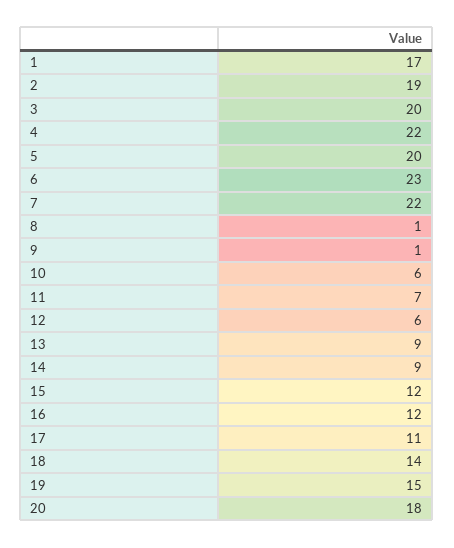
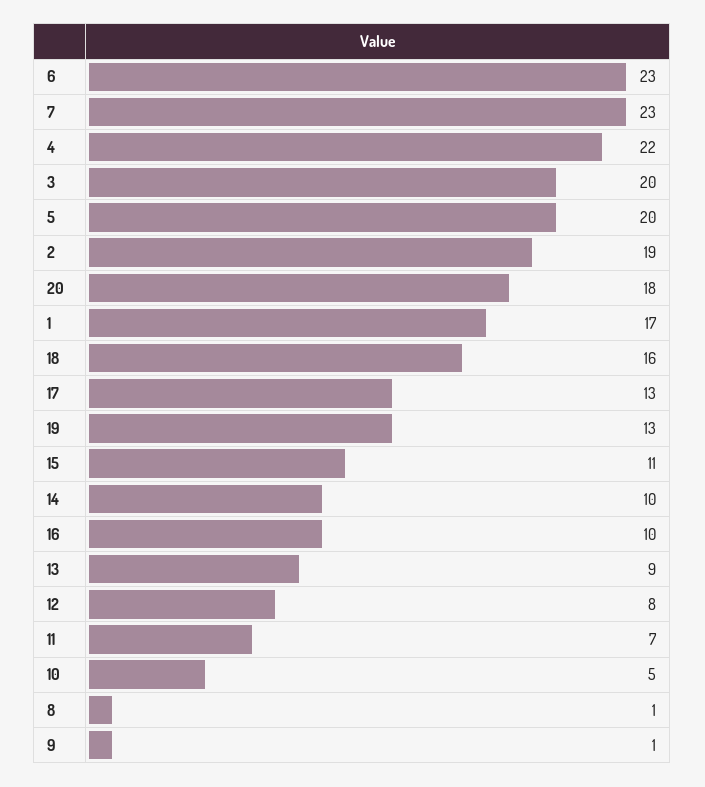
  {
    "1": 17,
    "2": 19,
    "3": 20,
    "4": 22,
    "5": 20,
    "6": 23,
-   "7": 22,
+   "7": 23,
    "8": 1,
    "9": 1,
-   "10": 6,
+   "10": 5,
    "11": 7,
-   "12": 6,
+   "12": 8,
    "13": 9,
-   "14": 9,
+   "14": 10,
-   "15": 12,
+   "15": 11,
-   "16": 12,
+   "16": 10,
-   "17": 11,
+   "17": 13,
-   "18": 14,
+   "18": 16,
-   "19": 15,
+   "19": 13,
    "20": 18
  }

